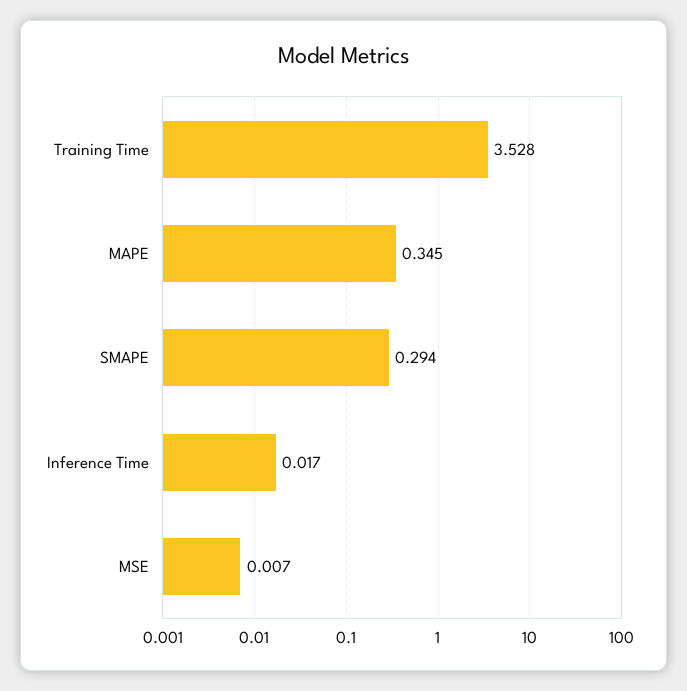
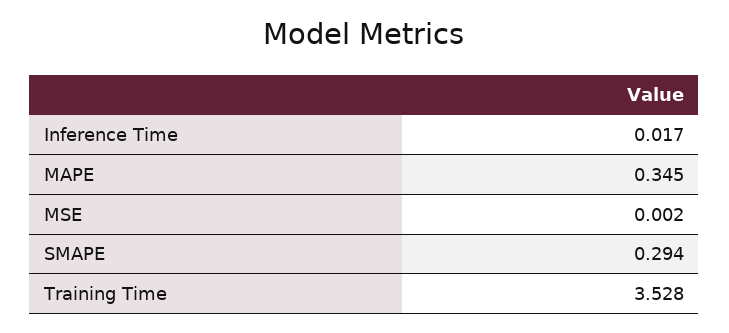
  {
    "Training Time": 3.528,
    "MAPE": 0.345,
    "SMAPE": 0.294,
    "Inference Time": 0.017,
-   "MSE": 0.007
+   "MSE": 0.002
  }

